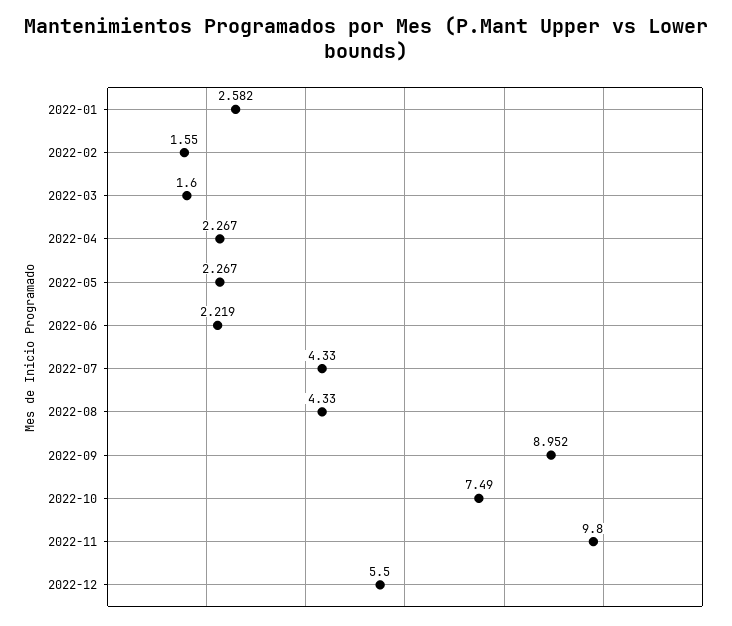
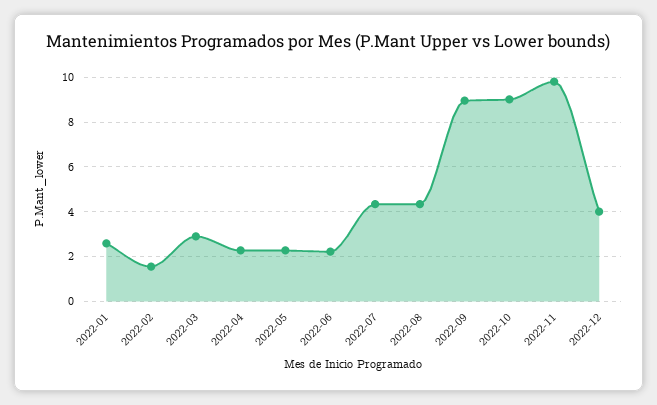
  {
    "2022-01": 2.582,
    "2022-02": 1.55,
-   "2022-03": 1.6,
+   "2022-03": 3,
    "2022-04": 2.267,
    "2022-05": 2.267,
    "2022-06": 2.219,
    "2022-07": 4.33,
    "2022-08": 4.33,
    "2022-09": 8.952,
-   "2022-10": 7.49,
+   "2022-10": 9,
    "2022-11": 9.8,
-   "2022-12": 5.5
+   "2022-12": 4
  }

